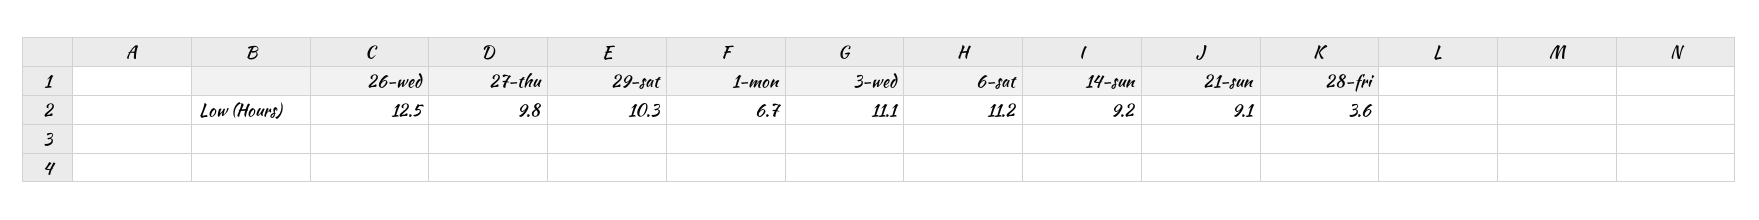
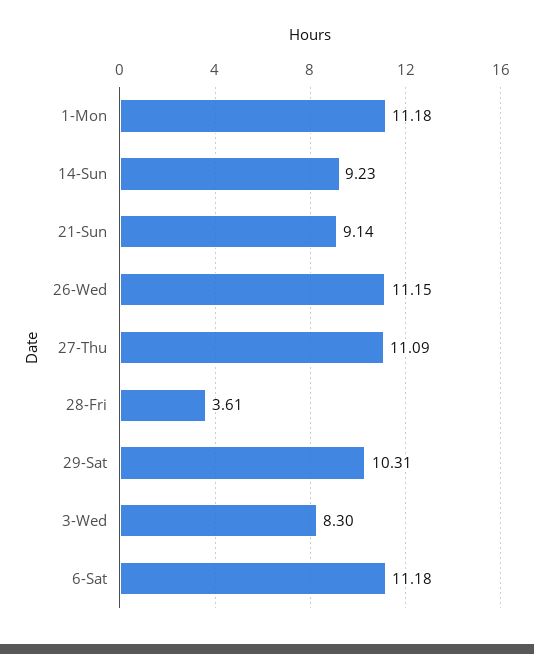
  {
-   "26-wed": 12.5,
+   "26-wed": 11.15,
-   "27-thu": 9.8,
+   "27-thu": 11.09,
    "29-sat": 10.31,
-   "1-mon": 6.7,
+   "1-mon": 11.18,
-   "3-wed": 11.1,
+   "3-wed": 8.3,
    "6-sat": 11.18,
    "14-sun": 9.23,
    "21-sun": 9.14,
    "28-fri": 3.61
  }

